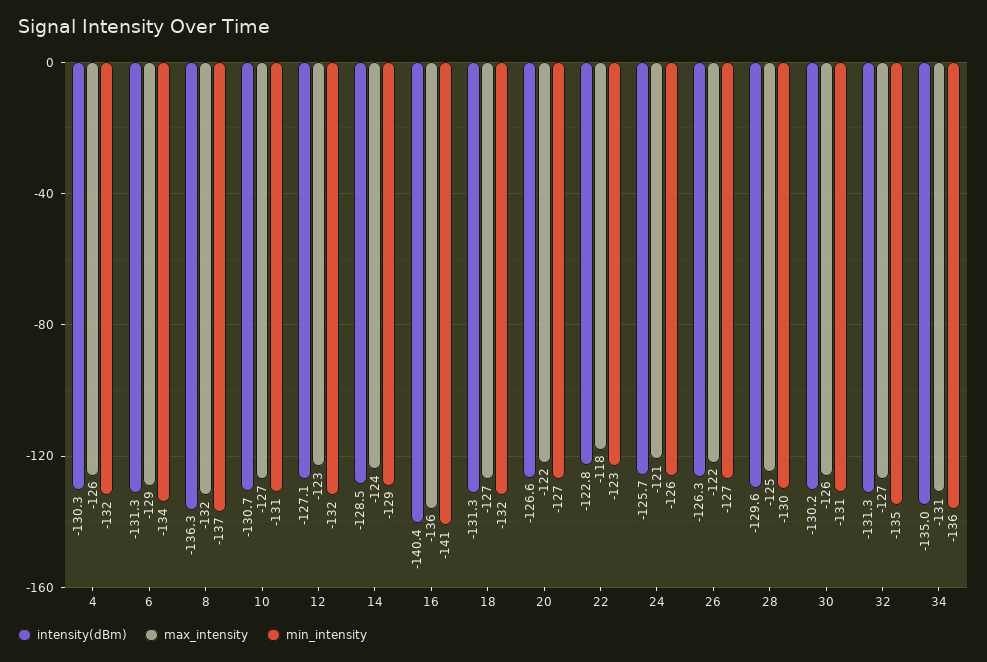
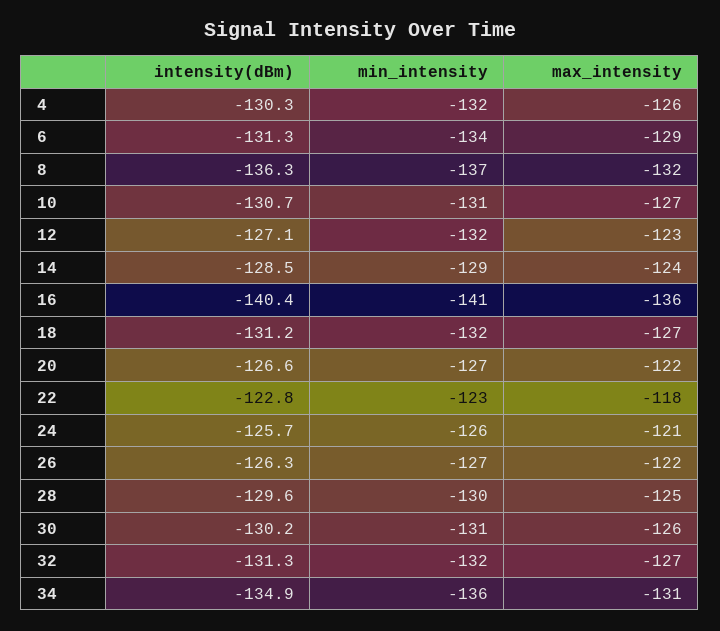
  {
    "intensity(dBm)": {
      "4": -130.3,
      "6": -131.3,
      "8": -136.3,
      "10": -130.7,
      "12": -127.1,
      "14": -128.5,
      "16": -140.4,
-     "18": -131.3,
+     "18": -131.2,
      "20": -126.6,
      "22": -122.8,
      "24": -125.7,
      "26": -126.3,
      "28": -129.6,
      "30": -130.2,
      "32": -131.3,
-     "34": -135
+     "34": -134.9
    },
    "max_intensity": {
      "4": -126,
      "6": -129,
      "8": -132,
      "10": -127,
      "12": -123,
      "14": -124,
      "16": -136,
      "18": -127,
      "20": -122,
      "22": -118,
      "24": -121,
      "26": -122,
      "28": -125,
      "30": -126,
      "32": -127,
      "34": -131
    },
    "min_intensity": {
      "4": -132,
      "6": -134,
      "8": -137,
      "10": -131,
      "12": -132,
      "14": -129,
      "16": -141,
      "18": -132,
      "20": -127,
      "22": -123,
      "24": -126,
      "26": -127,
      "28": -130,
      "30": -131,
-     "32": -135,
+     "32": -132,
      "34": -136
    }
  }

